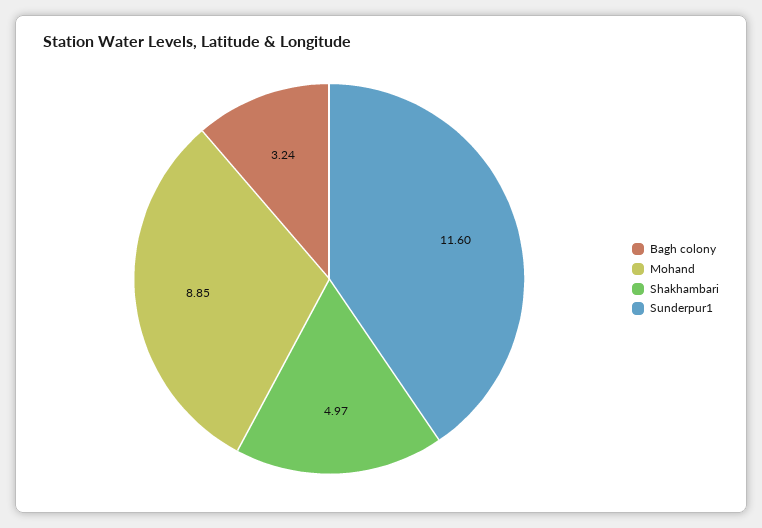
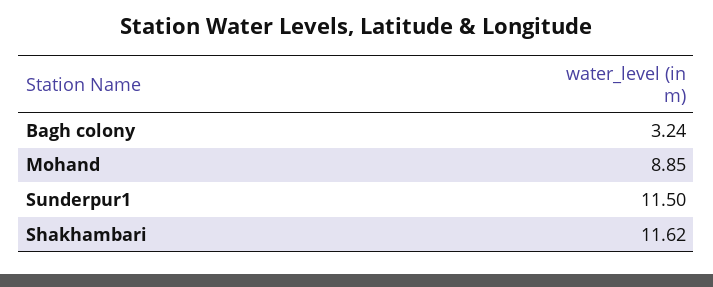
  {
    "Bagh colony": 3.24,
    "Mohand": 8.85,
-   "Shakhambari": 4.97,
+   "Shakhambari": 11.62,
-   "Sunderpur1": 11.6
+   "Sunderpur1": 11.5
  }

